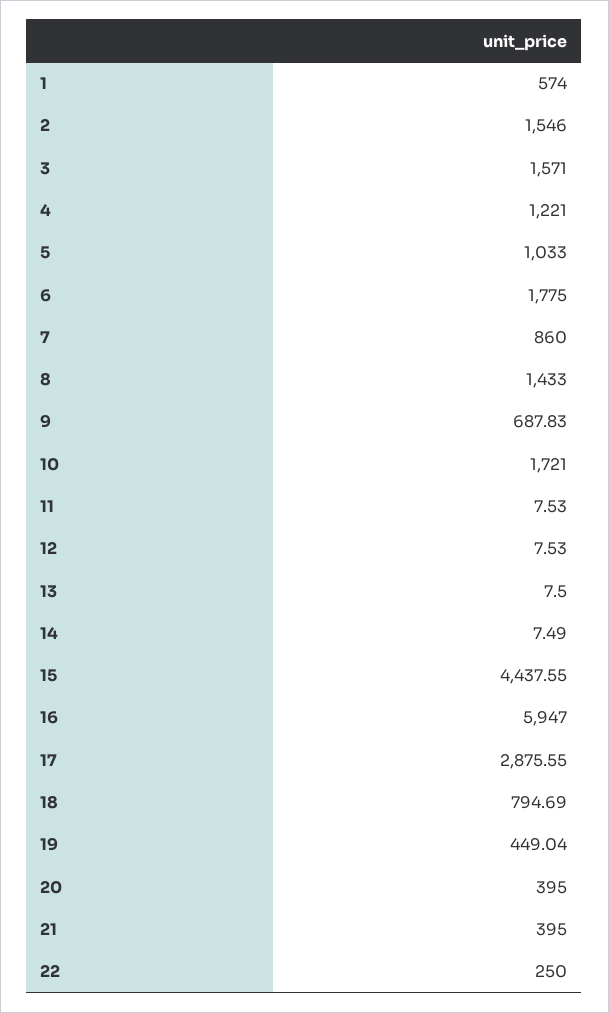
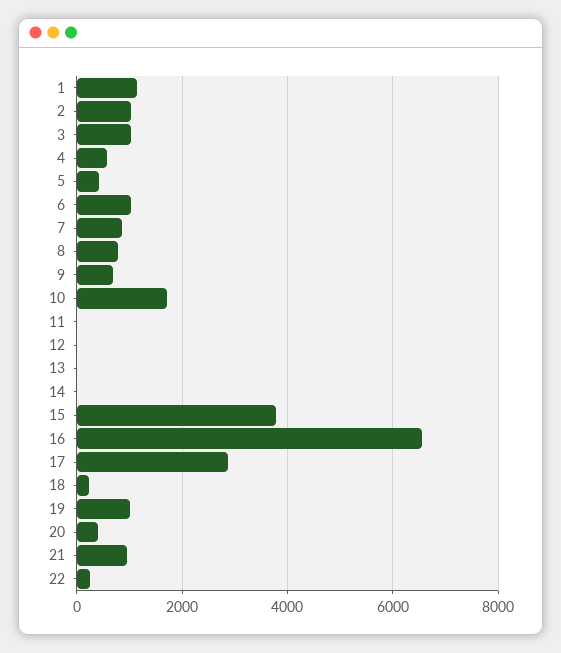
  {
-   "1": 574,
+   "1": 1200,
-   "2": 1546,
+   "2": 1000,
-   "3": 1571,
+   "3": 1000,
-   "4": 1221,
+   "4": 600,
-   "5": 1033,
+   "5": 400,
-   "6": 1775,
+   "6": 1000,
    "7": 860,
-   "8": 1433,
+   "8": 800,
    "9": 687.83,
    "10": 1721,
    "11": 7.53,
    "12": 7.53,
    "13": 7.5,
    "14": 7.49,
-   "15": 4437.55,
+   "15": 3800,
-   "16": 5947,
+   "16": 6600,
    "17": 2875.55,
-   "18": 794.69,
+   "18": 200,
-   "19": 449.04,
+   "19": 1000,
    "20": 395,
-   "21": 395,
+   "21": 1000,
    "22": 250
  }

